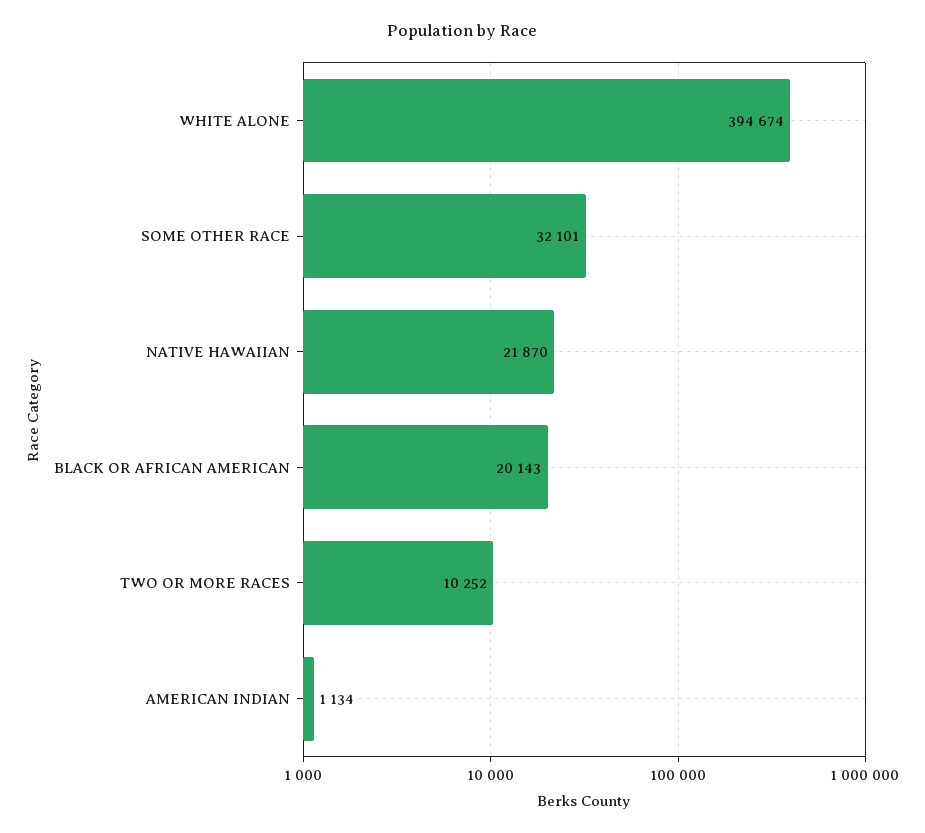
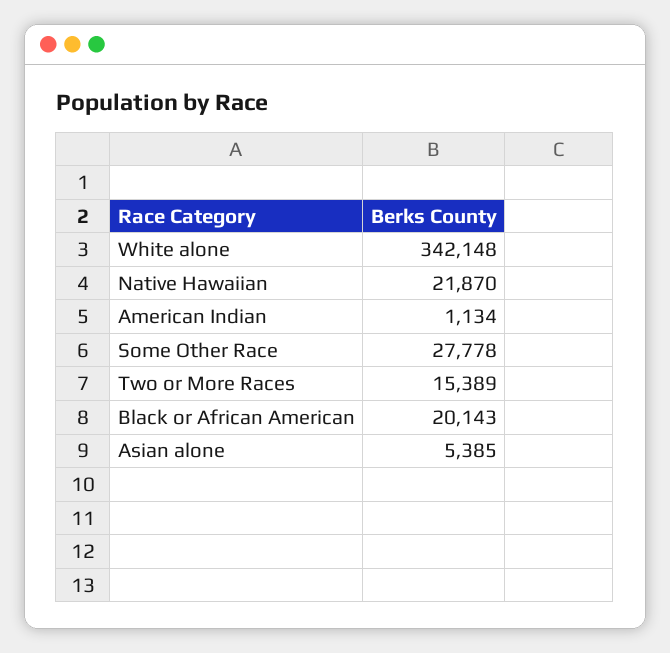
  {
-   "WHITE ALONE": 394674,
+   "WHITE ALONE": 342148,
-   "SOME OTHER RACE": 32101,
+   "SOME OTHER RACE": 27778,
    "NATIVE HAWAIIAN": 21870,
    "BLACK OR AFRICAN AMERICAN": 20143,
-   "TWO OR MORE RACES": 10252,
+   "TWO OR MORE RACES": 15389,
-   "AMERICAN INDIAN": 1134
+   "AMERICAN INDIAN": 1134,
+   "Asian alone": 5385
  }

